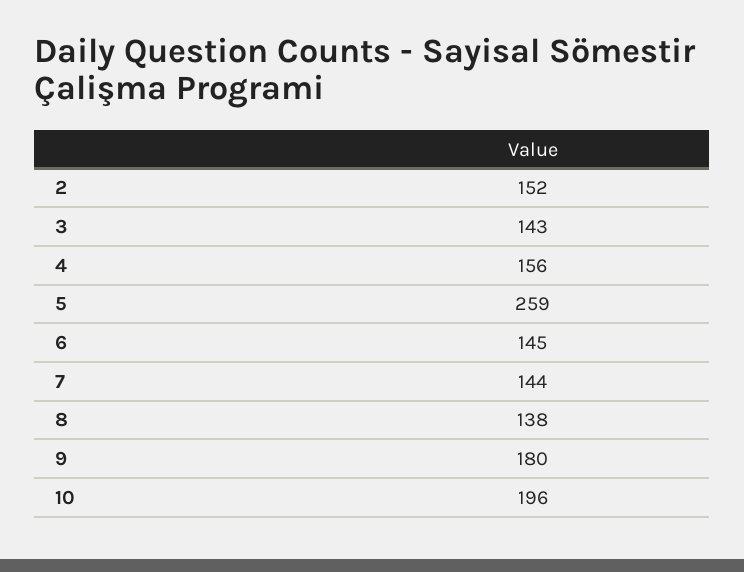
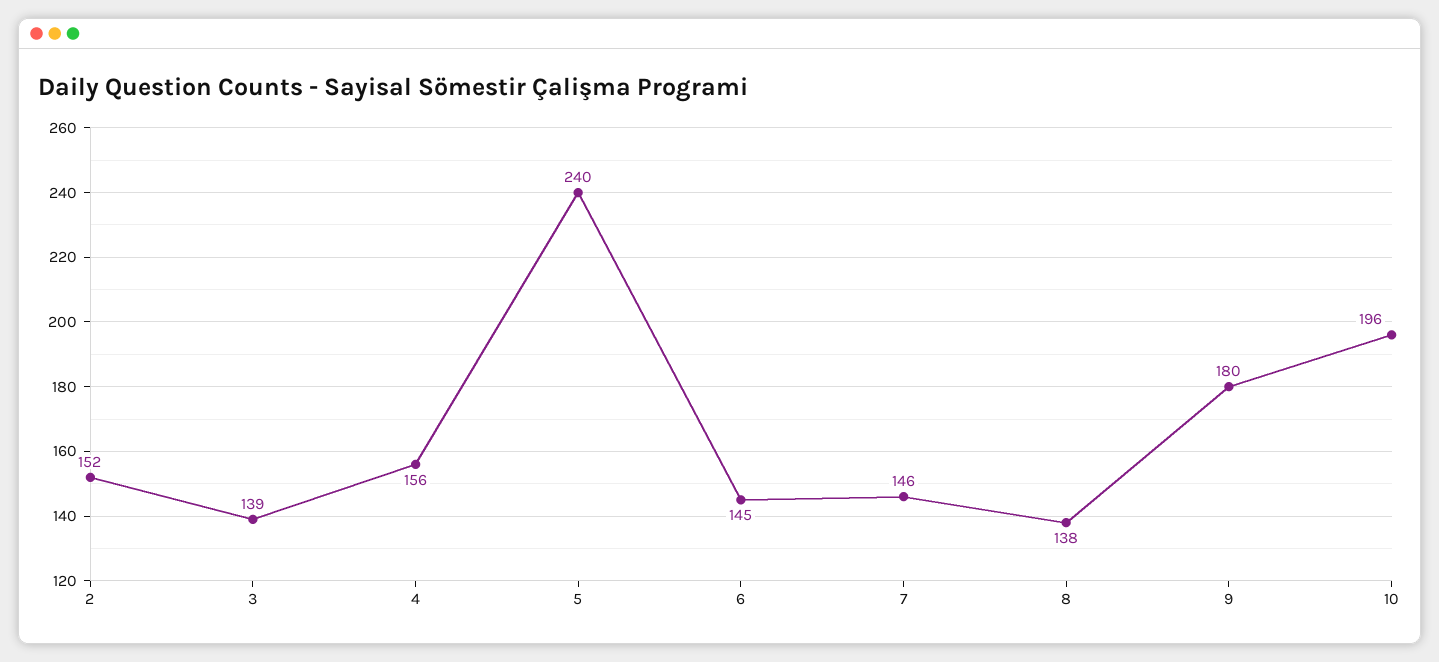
  {
    "2": 152,
-   "3": 143,
+   "3": 139,
    "4": 156,
-   "5": 259,
+   "5": 240,
    "6": 145,
-   "7": 144,
+   "7": 146,
    "8": 138,
    "9": 180,
    "10": 196
  }

